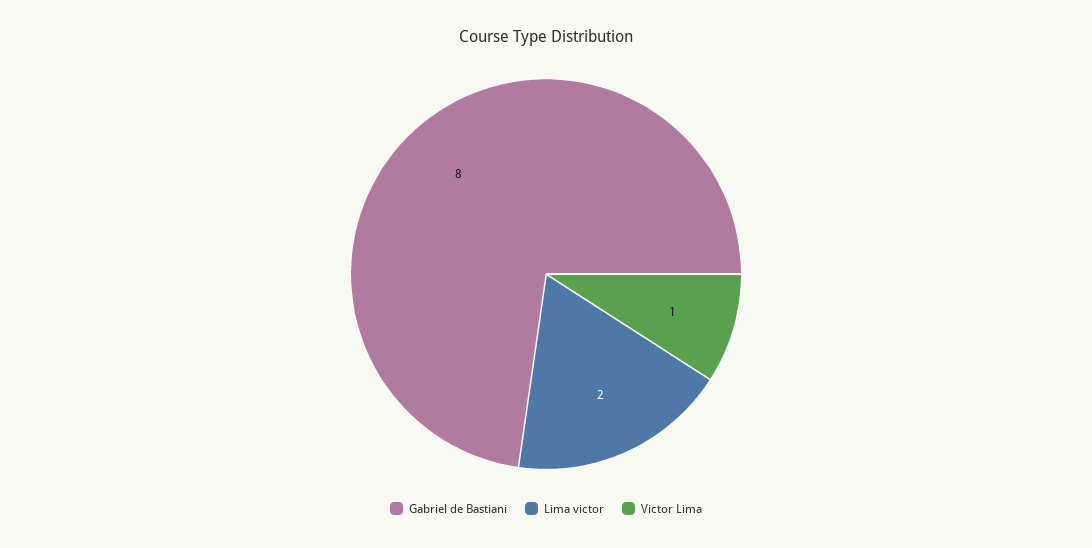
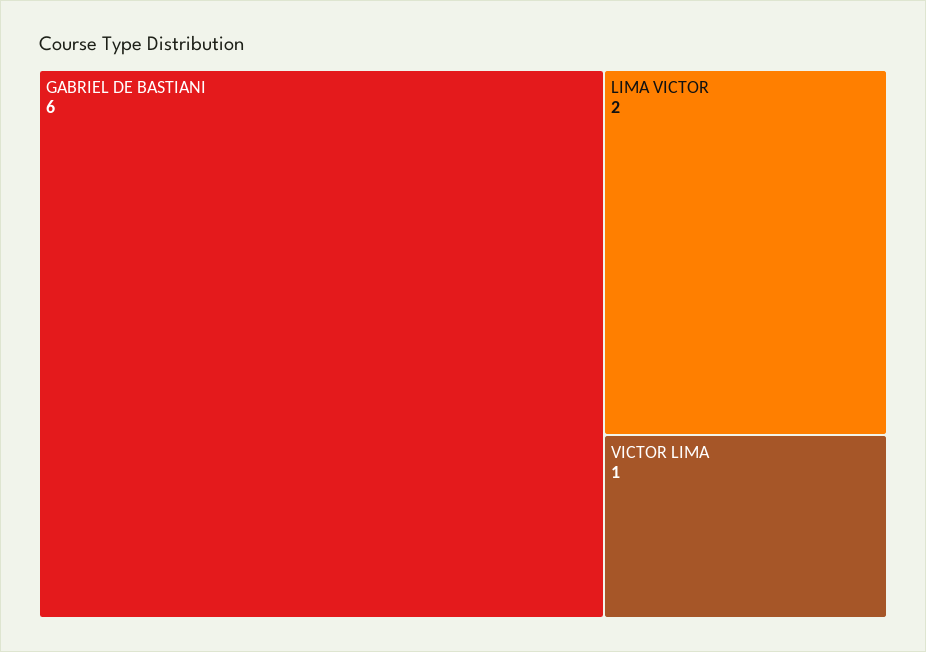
  {
-   "Gabriel de Bastiani": 8,
+   "Gabriel de Bastiani": 6,
    "Lima victor": 2,
    "Victor Lima": 1
  }

